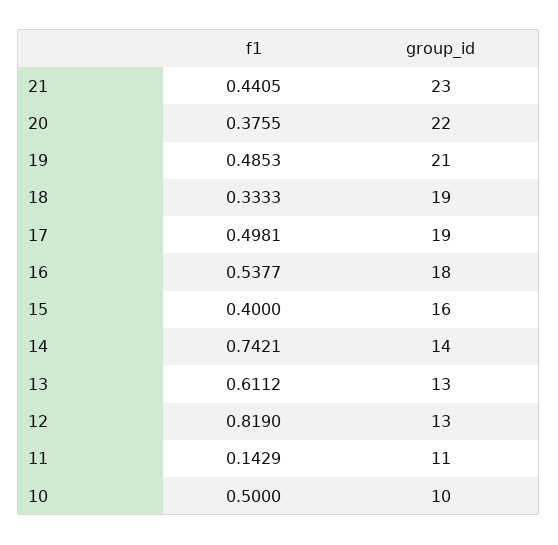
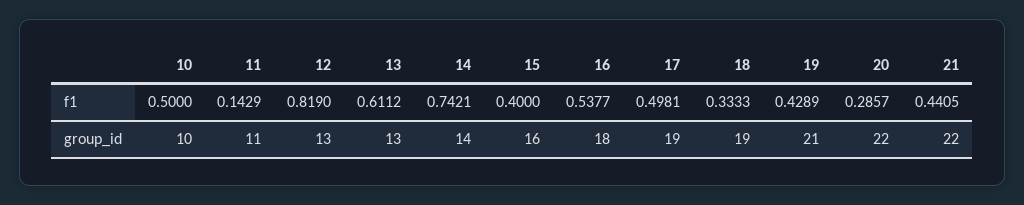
  {
    "f1": {
      "21": 0.4405,
-     "20": 0.3755,
+     "20": 0.2857,
-     "19": 0.4853,
+     "19": 0.4289,
      "18": 0.3333,
      "17": 0.4981,
      "16": 0.5377,
      "15": 0.4,
      "14": 0.7421,
      "13": 0.6112,
      "12": 0.819,
      "11": 0.1429,
      "10": 0.5
    },
    "group_id": {
-     "21": 23,
+     "21": 22,
      "20": 22,
      "19": 21,
      "18": 19,
      "17": 19,
      "16": 18,
      "15": 16,
      "14": 14,
      "13": 13,
      "12": 13,
      "11": 11,
      "10": 10
    }
  }

